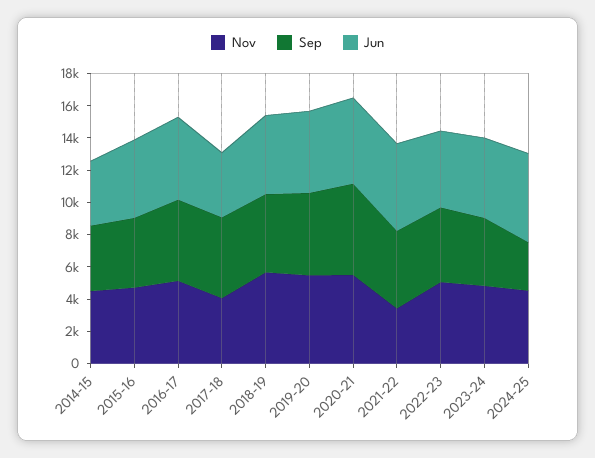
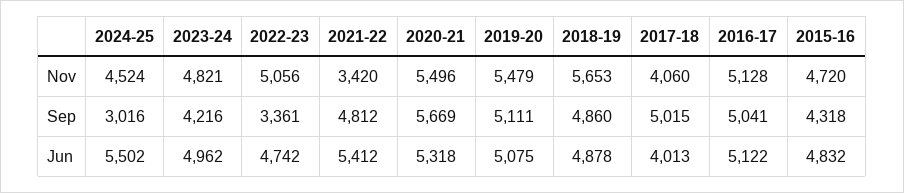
  {
    "Nov": {
-     "2014-15": 4500,
      "2015-16": 4720,
      "2016-17": 5128,
      "2017-18": 4060,
      "2018-19": 5653,
      "2019-20": 5479,
      "2020-21": 5496,
      "2021-22": 3420,
      "2022-23": 5056,
      "2023-24": 4821,
      "2024-25": 4524
    },
    "Sep": {
-     "2014-15": 4000,
      "2015-16": 4318,
      "2016-17": 5041,
      "2017-18": 5015,
      "2018-19": 4860,
      "2019-20": 5111,
      "2020-21": 5669,
      "2021-22": 4812,
-     "2022-23": 4500,
+     "2022-23": 3361,
      "2023-24": 4216,
      "2024-25": 3016
    },
    "Jun": {
-     "2014-15": 4000,
      "2015-16": 4832,
      "2016-17": 5122,
      "2017-18": 4013,
      "2018-19": 4878,
      "2019-20": 5075,
      "2020-21": 5318,
      "2021-22": 5412,
      "2022-23": 4742,
      "2023-24": 4962,
      "2024-25": 5502
    }
  }

